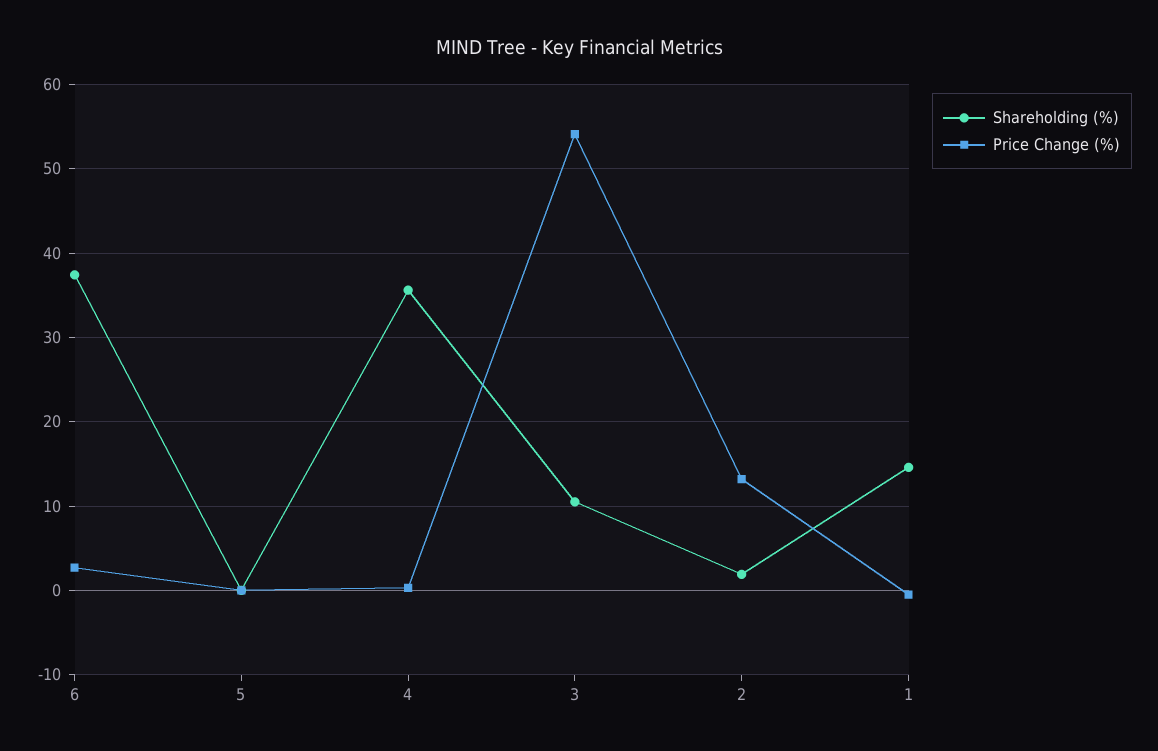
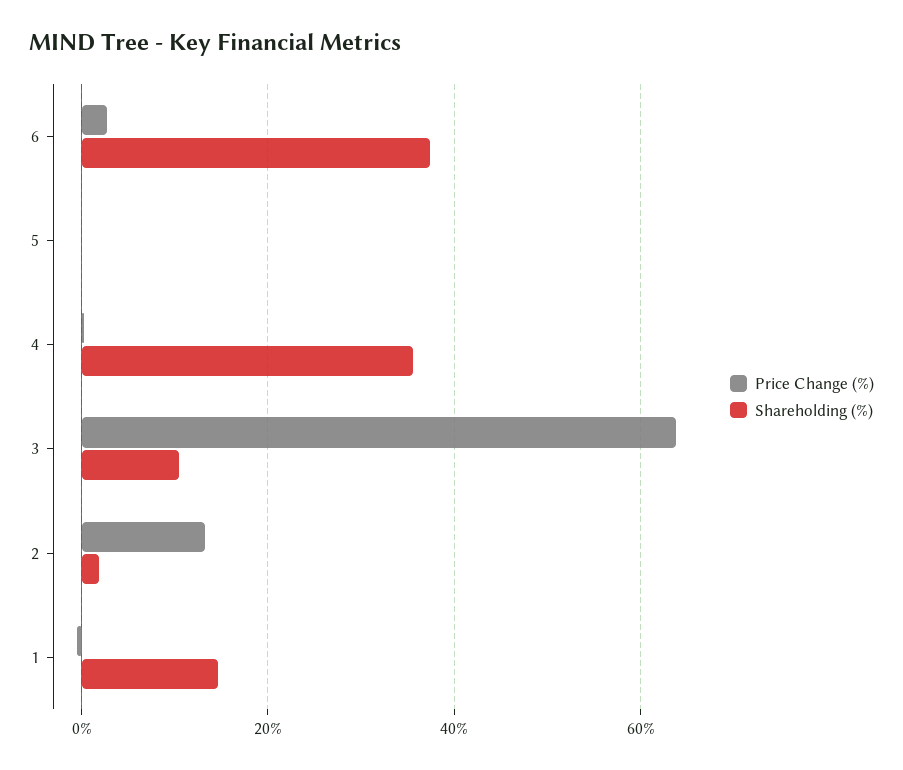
  {
    "Shareholding (%)": {
      "6": 37,
      "5": 0,
      "4": 36,
      "3": 11,
      "2": 2,
      "1": 15
    },
    "Price Change (%)": {
      "6": 3,
      "5": 0,
      "4": 0,
-     "3": 54,
+     "3": 64,
      "2": 13,
      "1": -1
    }
  }

